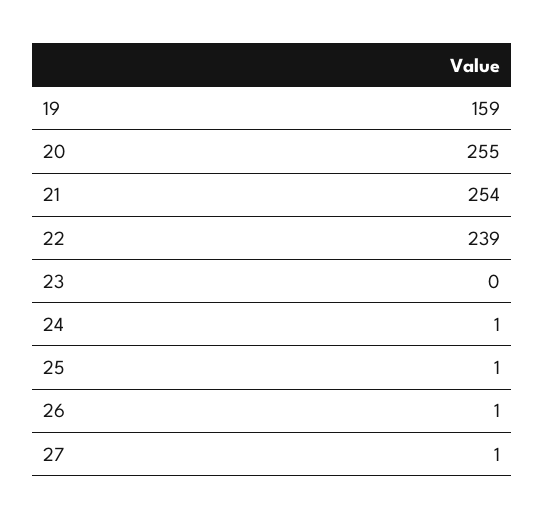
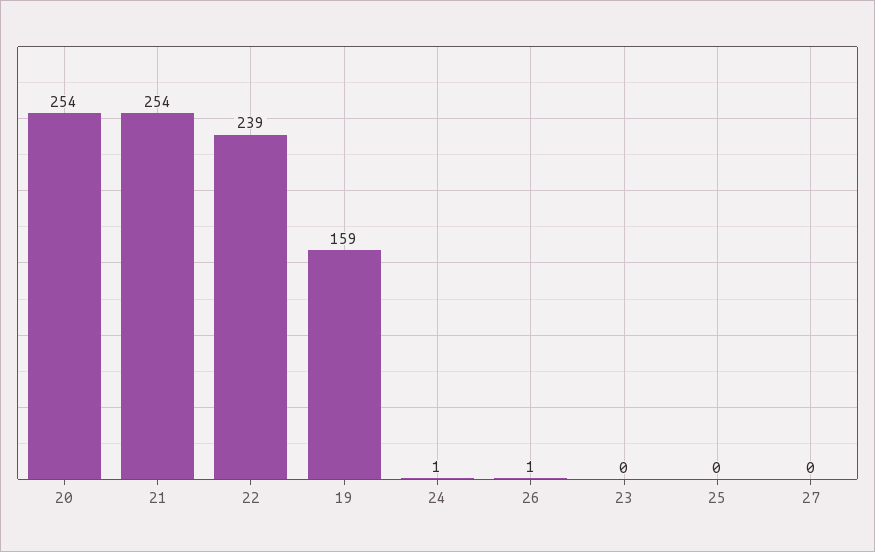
  {
    "19": 159,
-   "20": 255,
+   "20": 254,
    "21": 254,
    "22": 239,
    "23": 0,
    "24": 1,
-   "25": 1,
+   "25": 0,
    "26": 1,
-   "27": 1
+   "27": 0
  }

